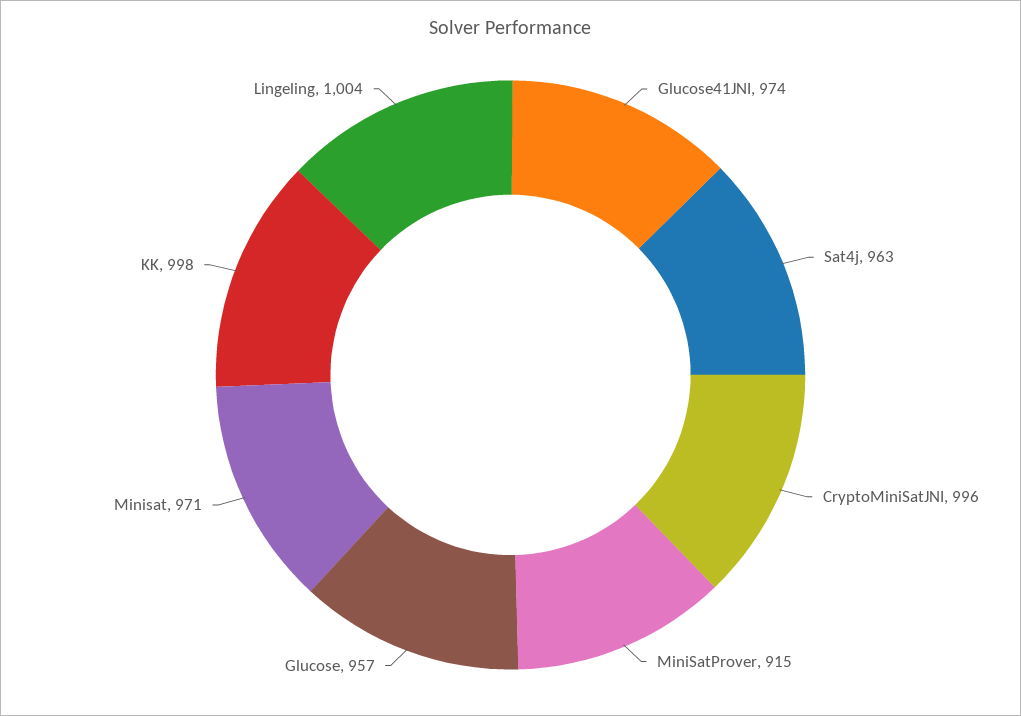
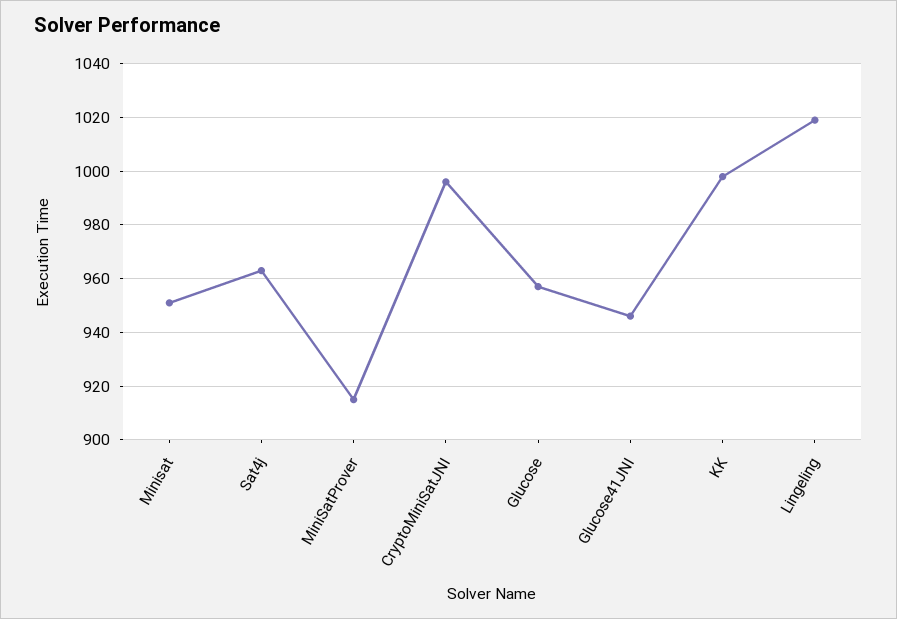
  {
-   "Glucose41JNI": 974,
+   "Glucose41JNI": 945,
    "Sat4j": 963,
    "CryptoMiniSatJNI": 996,
    "MiniSatProver": 915,
    "Glucose": 957,
-   "Minisat": 971,
+   "Minisat": 950,
    "KK": 998,
-   "Lingeling": 1004
+   "Lingeling": 1020
  }

